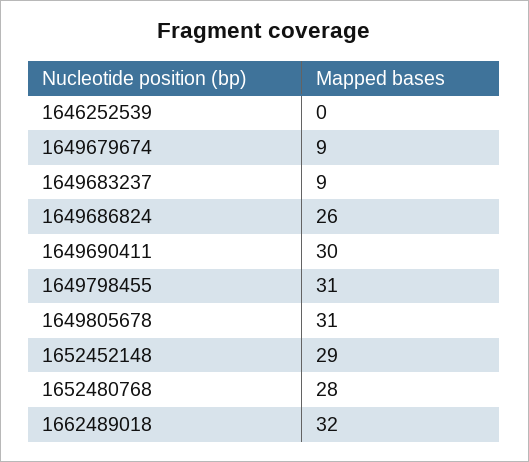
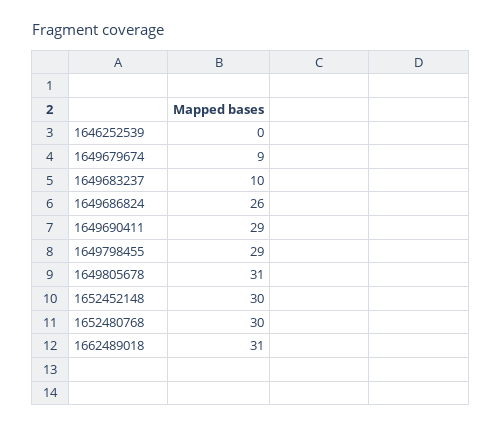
  {
    "1646252539": 0,
    "1649679674": 9,
-   "1649683237": 9,
+   "1649683237": 10,
    "1649686824": 26,
-   "1649690411": 30,
+   "1649690411": 29,
-   "1649798455": 31,
+   "1649798455": 29,
    "1649805678": 31,
-   "1652452148": 29,
+   "1652452148": 30,
-   "1652480768": 28,
+   "1652480768": 30,
-   "1662489018": 32
+   "1662489018": 31
  }

